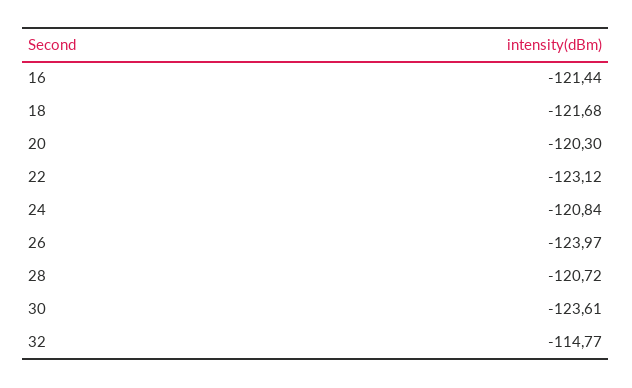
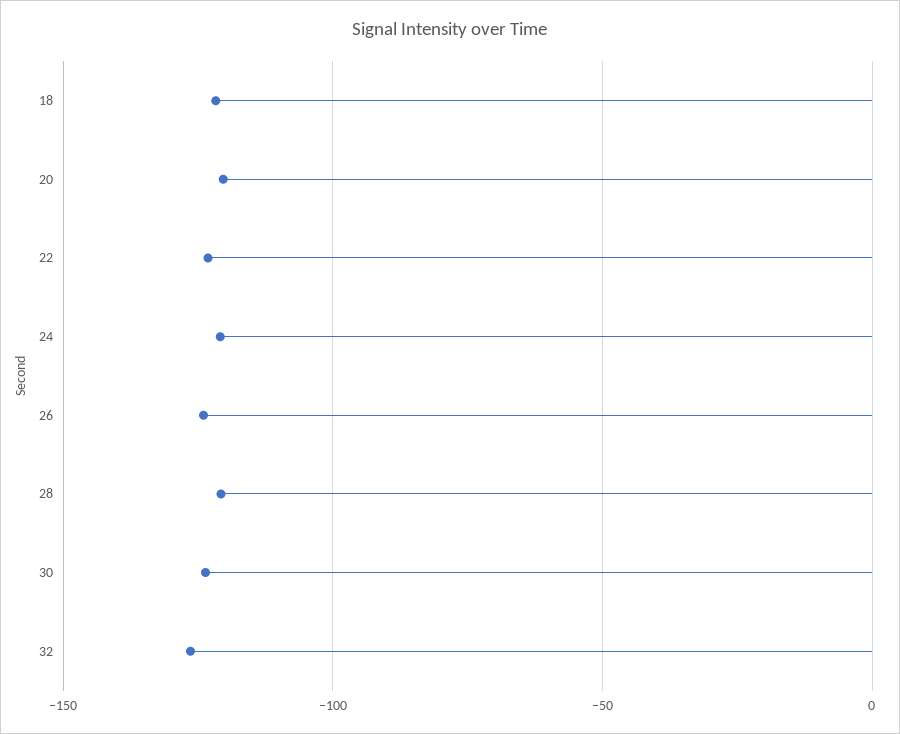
  {
-   "16": -121.44,
    "18": -121.68,
    "20": -120.3,
    "22": -123.12,
    "24": -120.84,
    "26": -123.97,
    "28": -120.72,
    "30": -123.61,
-   "32": -114.77
+   "32": -125
  }

